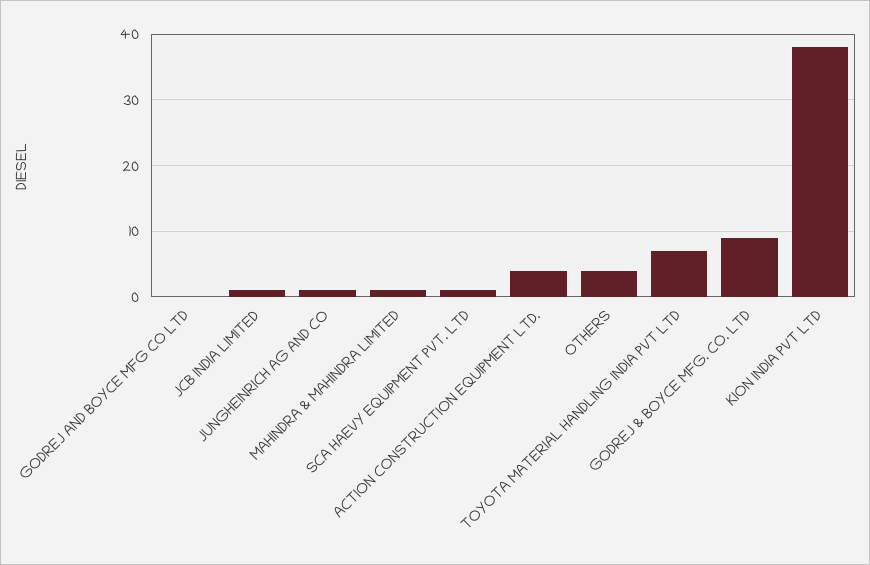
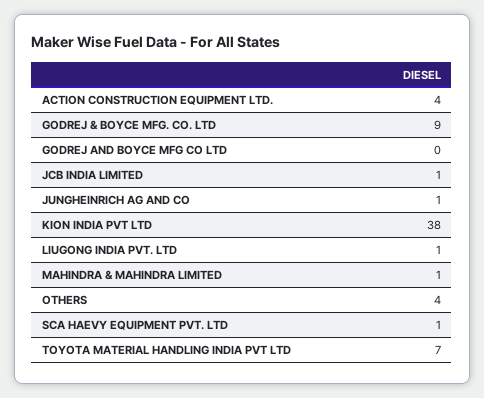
  {
    "GODREJ AND BOYCE MFG CO LTD": 0,
    "JCB INDIA LIMITED": 1,
    "JUNGHEINRICH AG AND CO": 1,
    "MAHINDRA & MAHINDRA LIMITED": 1,
    "SCA HAEVY EQUIPMENT PVT. LTD": 1,
    "ACTION CONSTRUCTION EQUIPMENT LTD.": 4,
    "OTHERS": 4,
    "TOYOTA MATERIAL HANDLING INDIA PVT LTD": 7,
    "GODREJ & BOYCE MFG. CO. LTD": 9,
-   "KION INDIA PVT LTD": 38
+   "KION INDIA PVT LTD": 38,
+   "LIUGONG INDIA PVT. LTD": 1
  }

